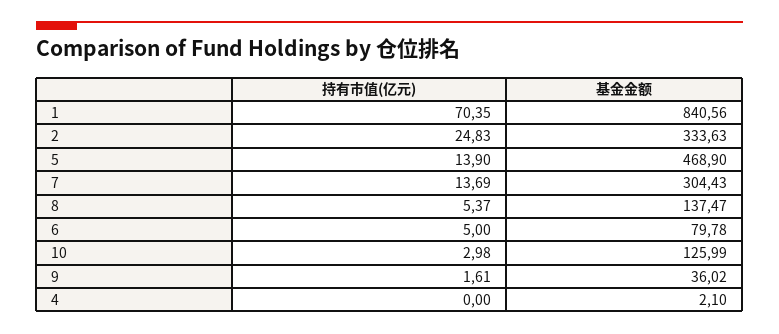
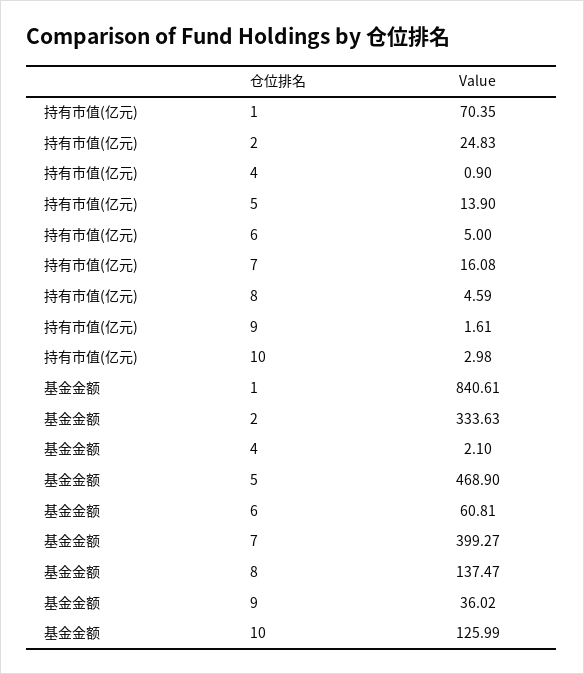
  {
    "持有市值(亿元)": {
      "1": 70.35,
      "2": 24.83,
      "5": 13.9,
-     "7": 13.69,
+     "7": 16.08,
-     "8": 5.37,
+     "8": 4.59,
      "6": 5,
      "10": 2.98,
      "9": 1.61,
-     "4": 0
+     "4": 0.9
    },
    "基金金额": {
-     "1": 840.56,
+     "1": 840.61,
      "2": 333.63,
      "5": 468.9,
-     "7": 304.43,
+     "7": 399.27,
      "8": 137.47,
-     "6": 79.78,
+     "6": 60.81,
      "10": 125.99,
      "9": 36.02,
      "4": 2.1
    }
  }

